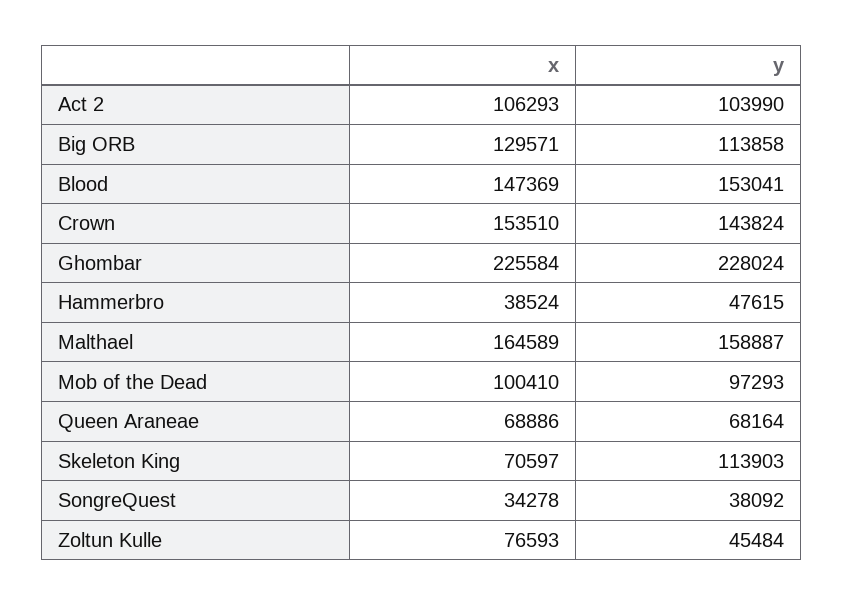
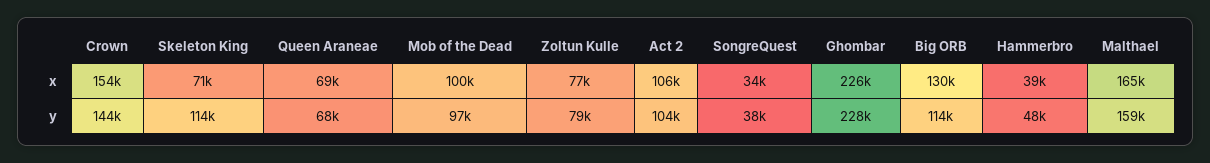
  {
    "x": {
      "Act 2": 106293,
      "Big ORB": 129571,
-     "Blood": 147369,
      "Crown": 153510,
      "Ghombar": 225584,
      "Hammerbro": 38524,
      "Malthael": 164589,
      "Mob of the Dead": 100410,
      "Queen Araneae": 68886,
      "Skeleton King": 70597,
      "SongreQuest": 34278,
      "Zoltun Kulle": 76593
    },
    "y": {
      "Act 2": 103990,
      "Big ORB": 113858,
-     "Blood": 153041,
      "Crown": 143824,
      "Ghombar": 228024,
      "Hammerbro": 47615,
      "Malthael": 158887,
      "Mob of the Dead": 97293,
      "Queen Araneae": 68164,
      "Skeleton King": 113903,
      "SongreQuest": 38092,
-     "Zoltun Kulle": 45484
+     "Zoltun Kulle": 79000
    }
  }

